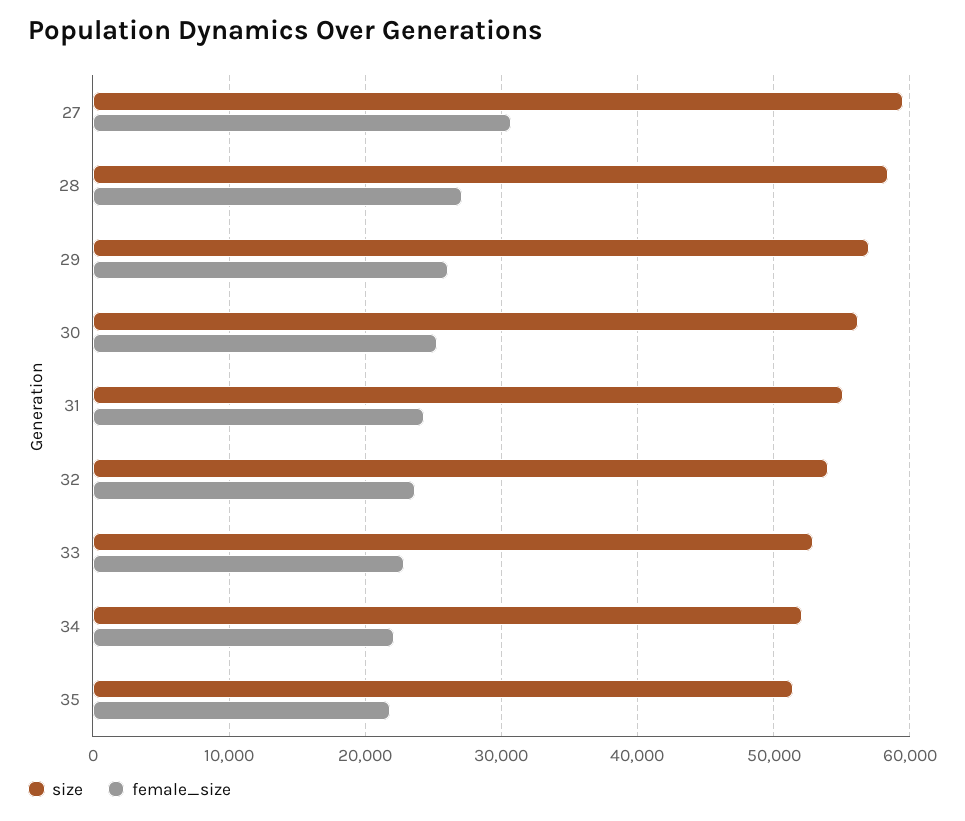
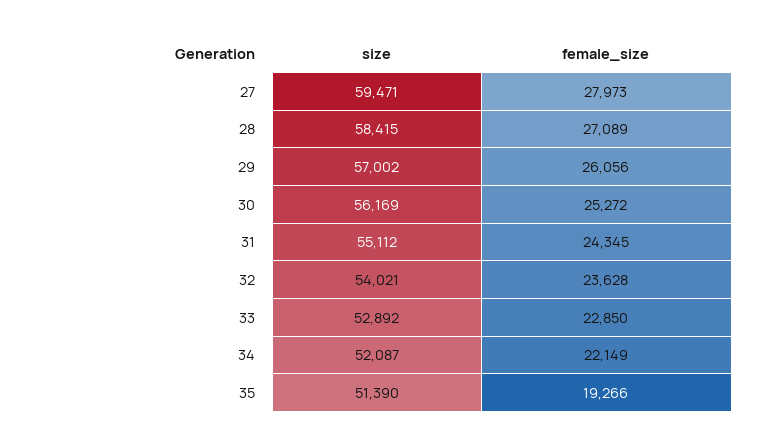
  {
    "size": {
      "27": 59471,
      "28": 58415,
      "29": 57002,
      "30": 56169,
      "31": 55112,
      "32": 54021,
      "33": 52892,
      "34": 52087,
      "35": 51390
    },
    "female_size": {
-     "27": 31000,
+     "27": 27973,
      "28": 27089,
      "29": 26056,
      "30": 25272,
      "31": 24345,
      "32": 23628,
      "33": 22850,
      "34": 22149,
-     "35": 22000
+     "35": 19266
    }
  }

